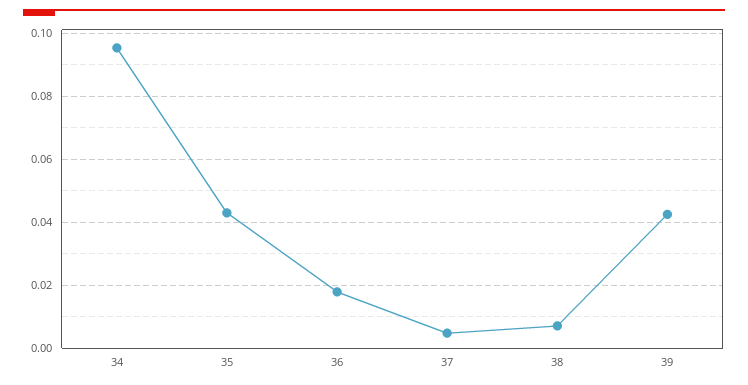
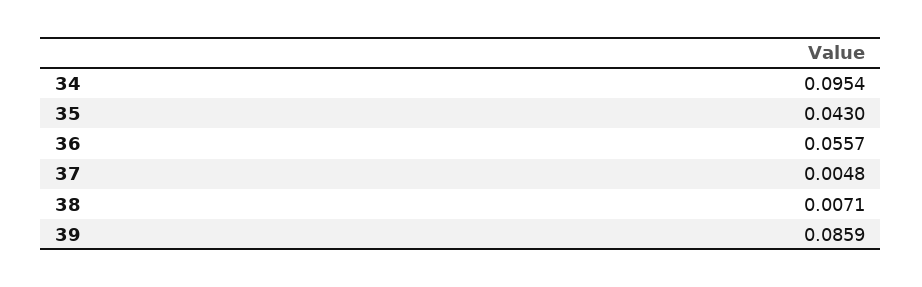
  {
    "34": 0.0954,
    "35": 0.043,
-   "36": 0.018,
+   "36": 0.0557,
    "37": 0.0048,
    "38": 0.0071,
-   "39": 0.042
+   "39": 0.0859
  }

